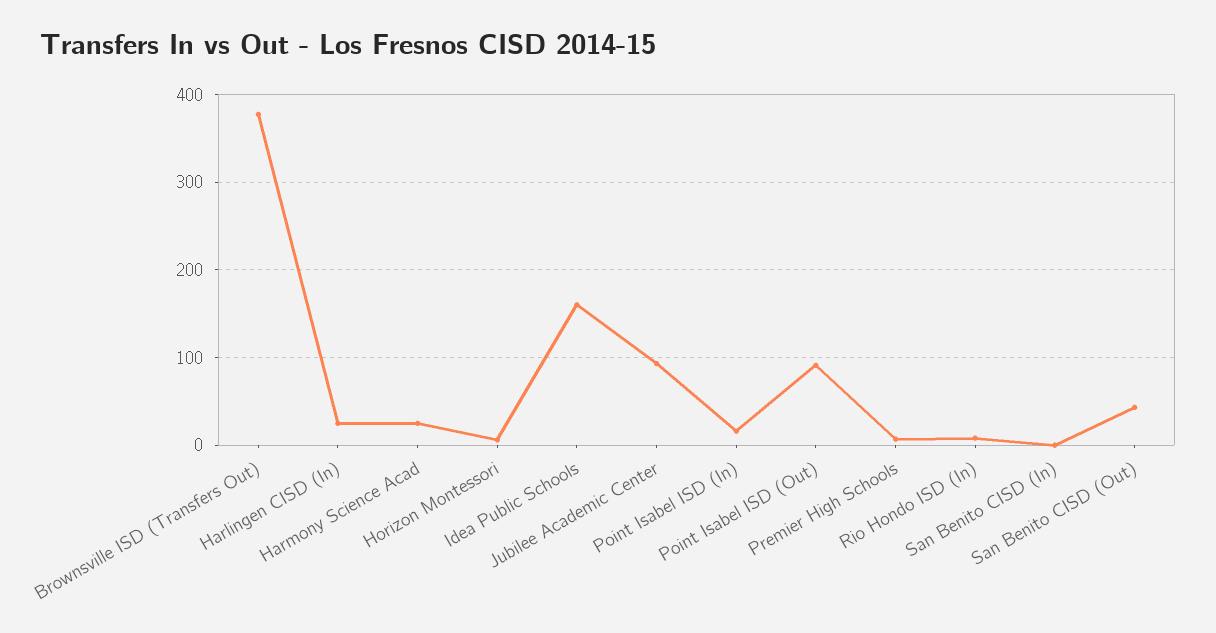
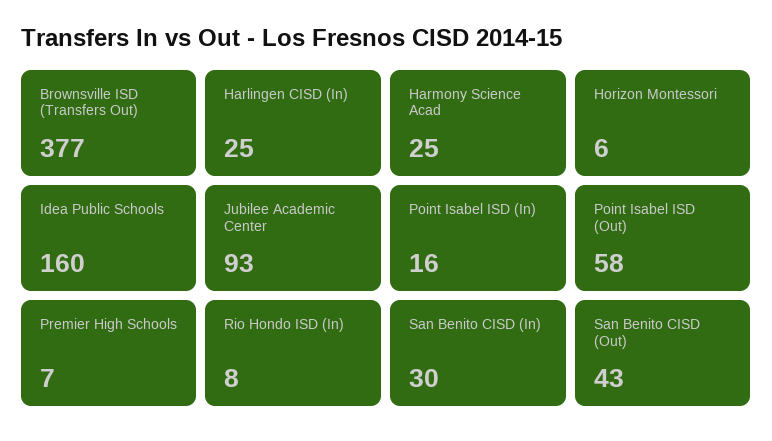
  {
    "Brownsville ISD (Transfers Out)": 377,
    "Harlingen CISD (In)": 25,
    "Harmony Science Acad": 25,
    "Horizon Montessori": 6,
    "Idea Public Schools": 160,
    "Jubilee Academic Center": 93,
    "Point Isabel ISD (In)": 16,
-   "Point Isabel ISD (Out)": 90,
+   "Point Isabel ISD (Out)": 58,
    "Premier High Schools": 7,
    "Rio Hondo ISD (In)": 8,
-   "San Benito CISD (In)": 0,
+   "San Benito CISD (In)": 30,
    "San Benito CISD (Out)": 43
  }

